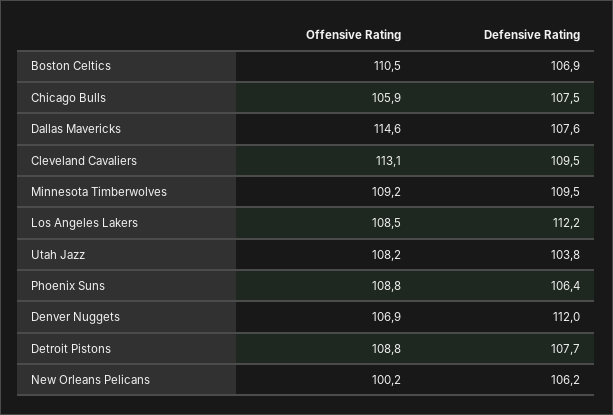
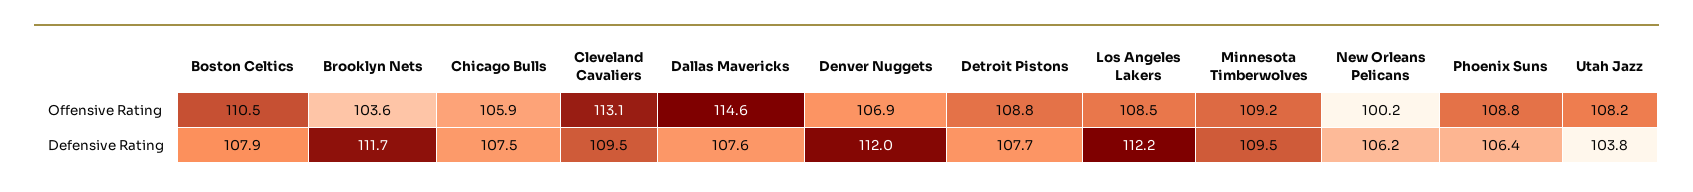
  {
    "Offensive Rating": {
      "Boston Celtics": 110.5,
      "Chicago Bulls": 105.9,
      "Dallas Mavericks": 114.6,
      "Cleveland Cavaliers": 113.1,
      "Minnesota Timberwolves": 109.2,
      "Los Angeles Lakers": 108.5,
      "Utah Jazz": 108.2,
      "Phoenix Suns": 108.8,
      "Denver Nuggets": 106.9,
      "Detroit Pistons": 108.8,
-     "New Orleans Pelicans": 100.2
+     "New Orleans Pelicans": 100.2,
+     "Brooklyn Nets": 103.6
    },
    "Defensive Rating": {
-     "Boston Celtics": 106.9,
+     "Boston Celtics": 107.9,
      "Chicago Bulls": 107.5,
      "Dallas Mavericks": 107.6,
      "Cleveland Cavaliers": 109.5,
      "Minnesota Timberwolves": 109.5,
      "Los Angeles Lakers": 112.2,
      "Utah Jazz": 103.8,
      "Phoenix Suns": 106.4,
      "Denver Nuggets": 112,
      "Detroit Pistons": 107.7,
-     "New Orleans Pelicans": 106.2
+     "New Orleans Pelicans": 106.2,
+     "Brooklyn Nets": 111.7
    }
  }

